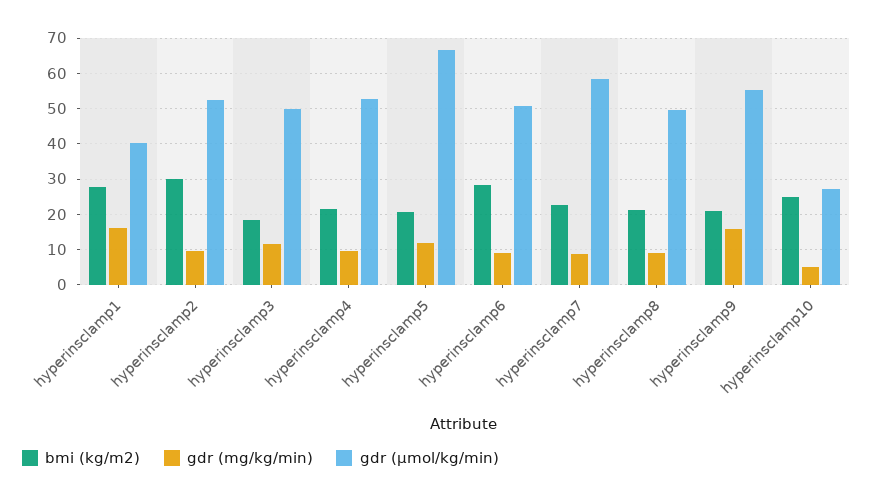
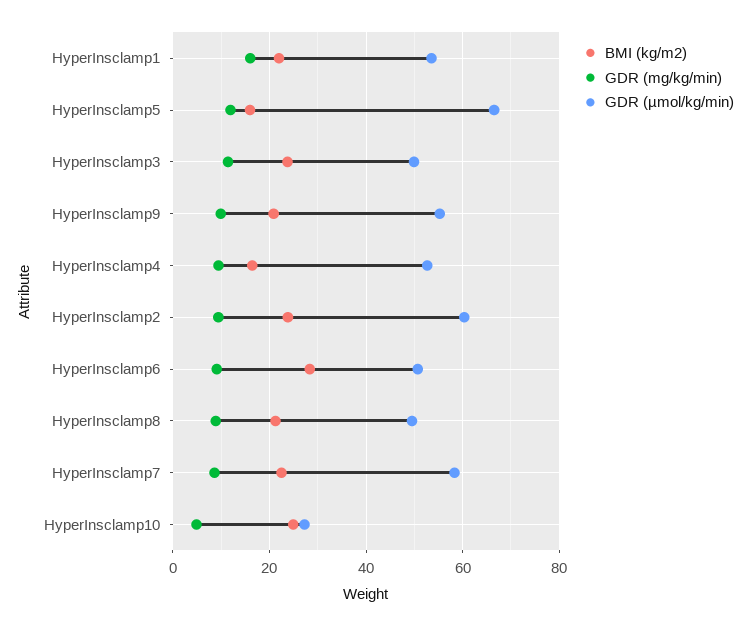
  {
    "bmi (kg/m2)": {
-     "hyperinsclamp1": 28,
+     "hyperinsclamp1": 22,
-     "hyperinsclamp2": 30,
+     "hyperinsclamp2": 24,
-     "hyperinsclamp3": 18,
+     "hyperinsclamp3": 24,
-     "hyperinsclamp4": 22,
+     "hyperinsclamp4": 16,
-     "hyperinsclamp5": 20,
+     "hyperinsclamp5": 16,
      "hyperinsclamp6": 28,
      "hyperinsclamp7": 22,
      "hyperinsclamp8": 22,
      "hyperinsclamp9": 20,
      "hyperinsclamp10": 24
    },
    "gdr (mg/kg/min)": {
      "hyperinsclamp1": 16,
      "hyperinsclamp2": 10,
      "hyperinsclamp3": 12,
      "hyperinsclamp4": 10,
      "hyperinsclamp5": 12,
      "hyperinsclamp6": 10,
      "hyperinsclamp7": 8,
      "hyperinsclamp8": 8,
-     "hyperinsclamp9": 16,
+     "hyperinsclamp9": 10,
      "hyperinsclamp10": 4
    },
    "gdr (µmol/kg/min)": {
-     "hyperinsclamp1": 40,
+     "hyperinsclamp1": 54,
-     "hyperinsclamp2": 52,
+     "hyperinsclamp2": 60,
      "hyperinsclamp3": 50,
      "hyperinsclamp4": 52,
      "hyperinsclamp5": 66,
      "hyperinsclamp6": 50,
      "hyperinsclamp7": 58,
      "hyperinsclamp8": 50,
      "hyperinsclamp9": 56,
      "hyperinsclamp10": 28
    }
  }

